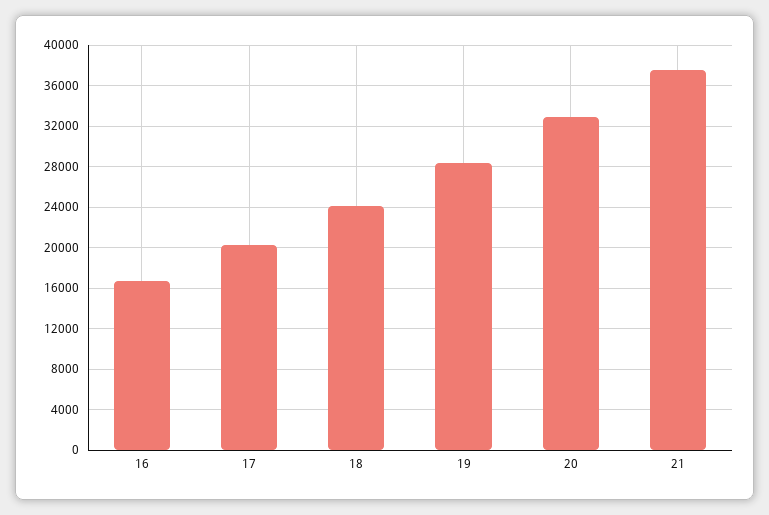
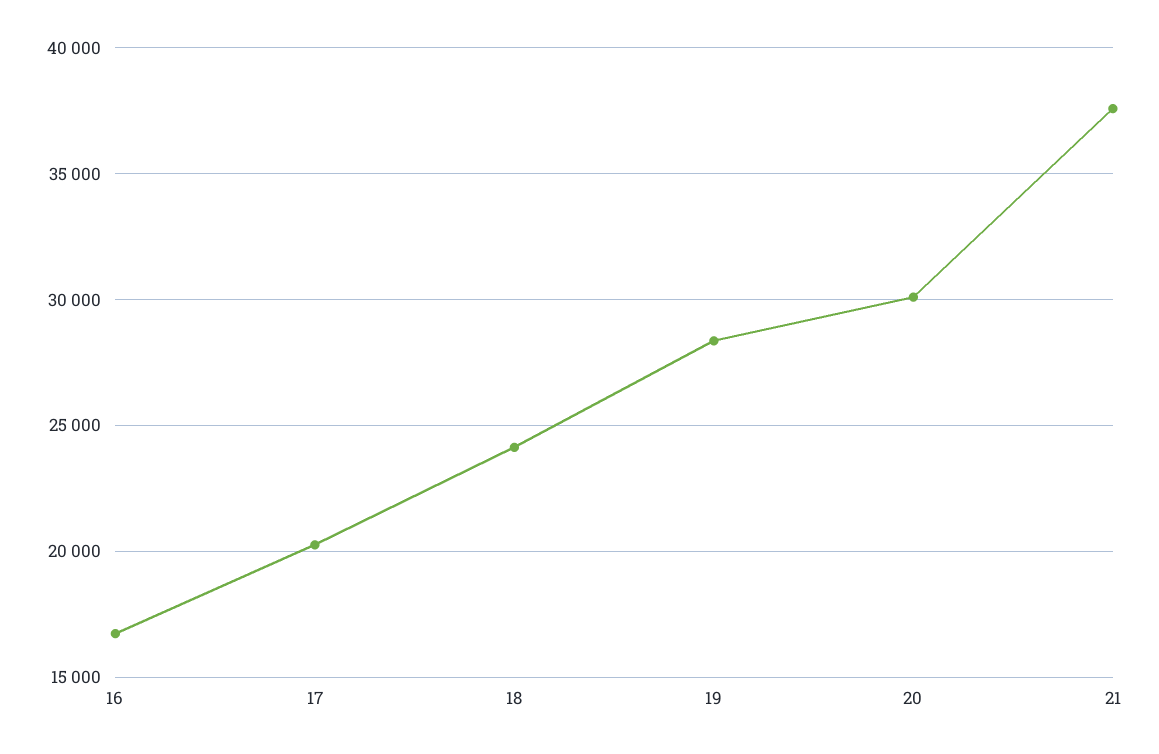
  {
    "16": 16500,
    "17": 20000,
    "18": 24000,
    "19": 28500,
-   "20": 33000,
+   "20": 30000,
    "21": 37500
  }

